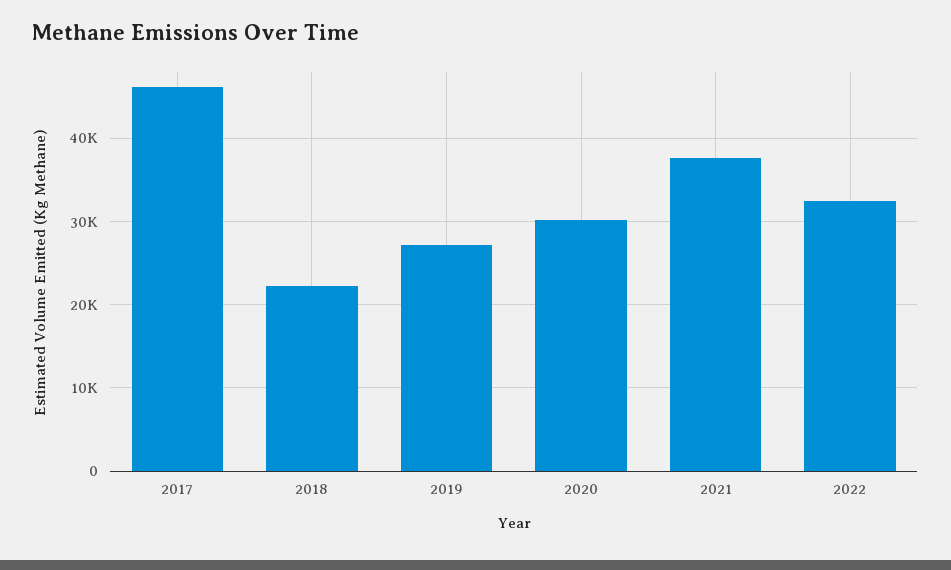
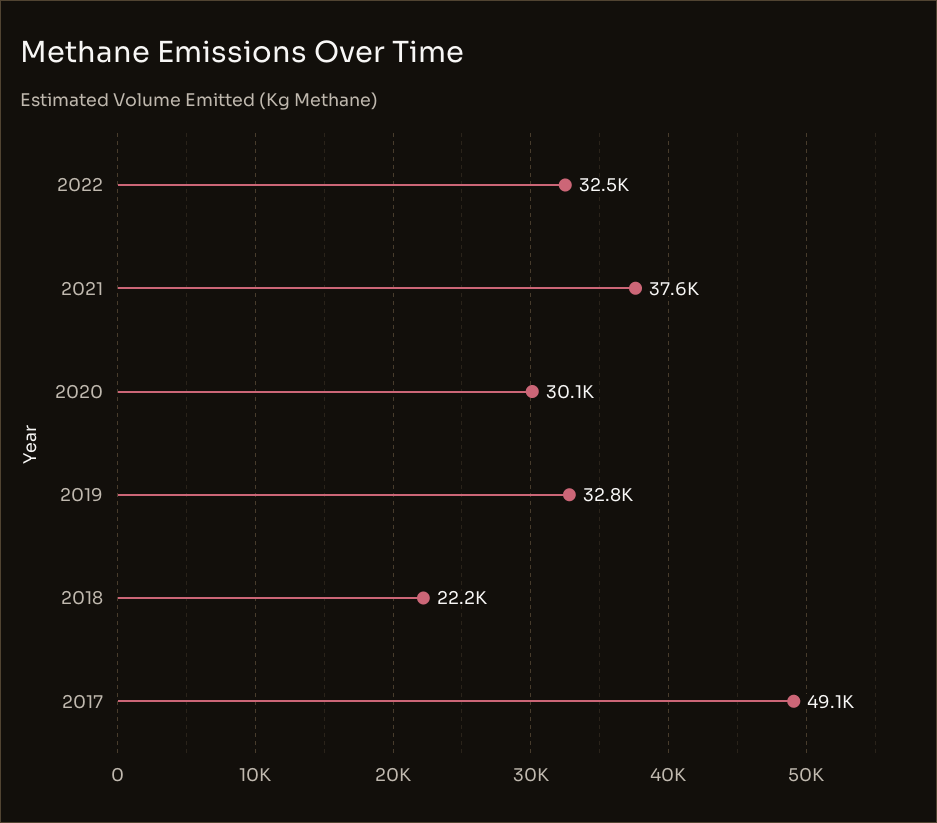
  {
-   "2017": 46000,
+   "2017": 49100,
    "2018": 22200,
-   "2019": 27000,
+   "2019": 32800,
    "2020": 30100,
    "2021": 37600,
    "2022": 32500
  }

